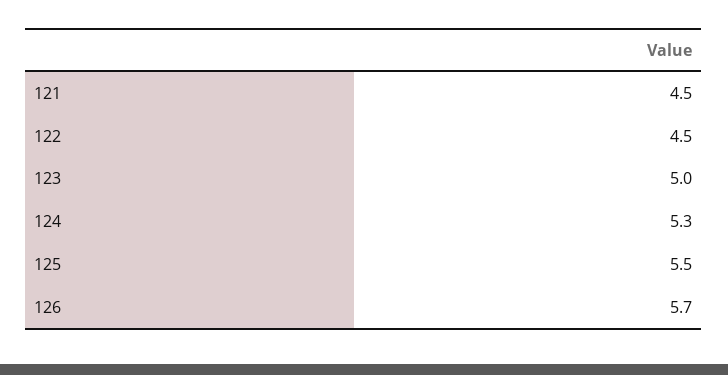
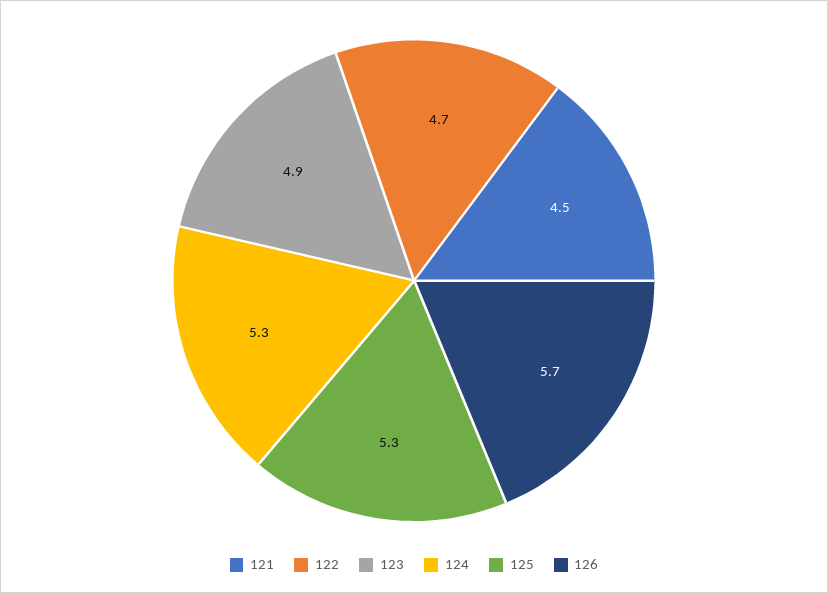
  {
    "121": 4.5,
-   "122": 4.5,
+   "122": 4.7,
-   "123": 5,
+   "123": 4.9,
    "124": 5.3,
-   "125": 5.5,
+   "125": 5.3,
    "126": 5.7
  }

